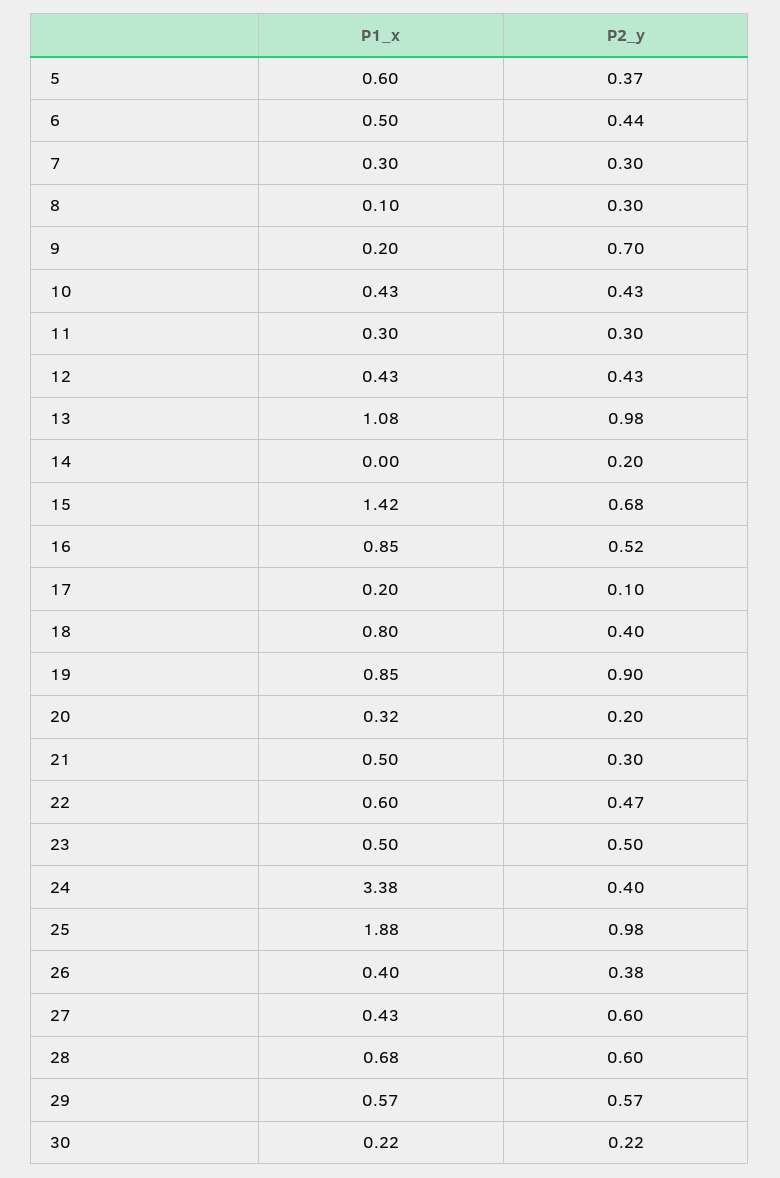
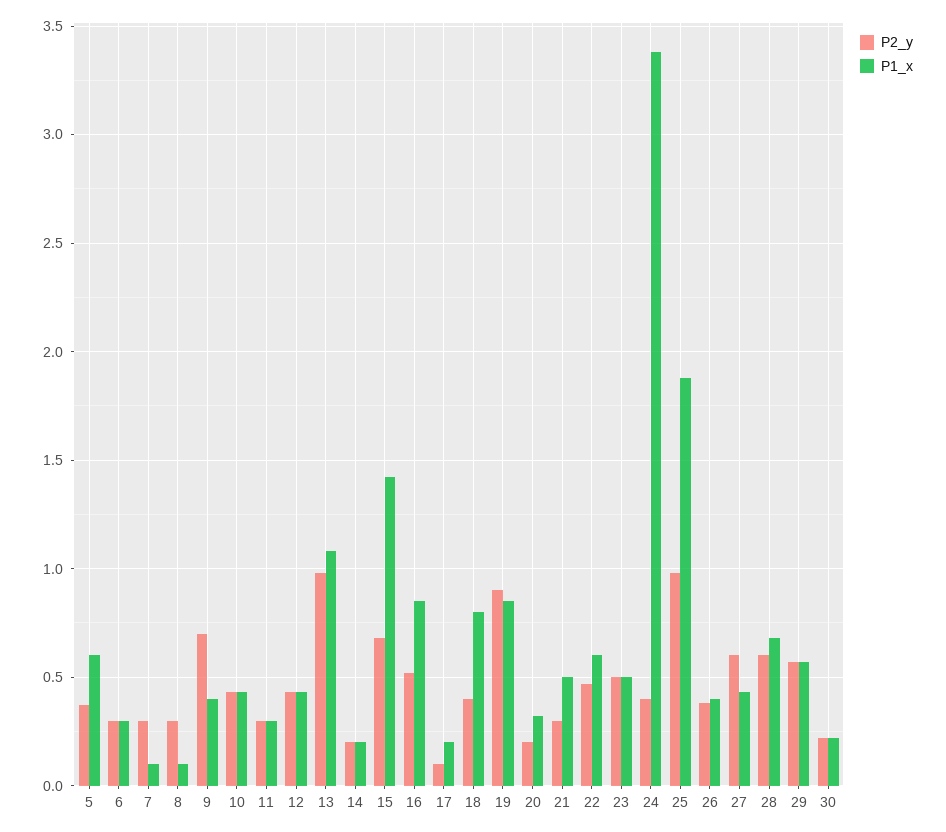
  {
    "P1_x": {
      "5": 0.6,
-     "6": 0.5,
+     "6": 0.3,
-     "7": 0.3,
+     "7": 0.1,
      "8": 0.1,
-     "9": 0.2,
+     "9": 0.4,
      "10": 0.43,
      "11": 0.3,
      "12": 0.43,
      "13": 1.08,
-     "14": 0,
+     "14": 0.2,
      "15": 1.42,
      "16": 0.85,
      "17": 0.2,
      "18": 0.8,
      "19": 0.85,
      "20": 0.32,
      "21": 0.5,
      "22": 0.6,
      "23": 0.5,
      "24": 3.38,
      "25": 1.88,
      "26": 0.4,
      "27": 0.43,
      "28": 0.68,
      "29": 0.57,
      "30": 0.22
    },
    "P2_y": {
      "5": 0.37,
-     "6": 0.44,
+     "6": 0.3,
      "7": 0.3,
      "8": 0.3,
      "9": 0.7,
      "10": 0.43,
      "11": 0.3,
      "12": 0.43,
      "13": 0.98,
      "14": 0.2,
      "15": 0.68,
      "16": 0.52,
      "17": 0.1,
      "18": 0.4,
      "19": 0.9,
      "20": 0.2,
      "21": 0.3,
      "22": 0.47,
      "23": 0.5,
      "24": 0.4,
      "25": 0.98,
      "26": 0.38,
      "27": 0.6,
      "28": 0.6,
      "29": 0.57,
      "30": 0.22
    }
  }

